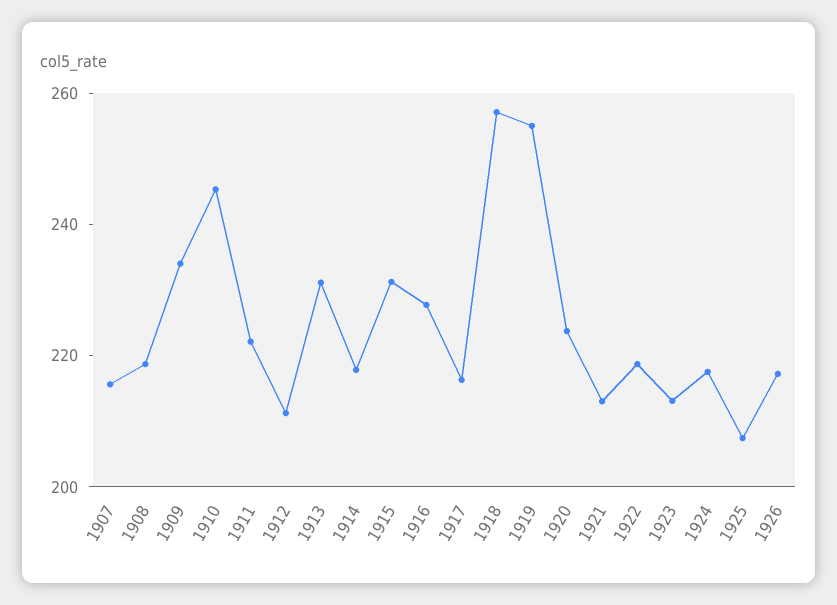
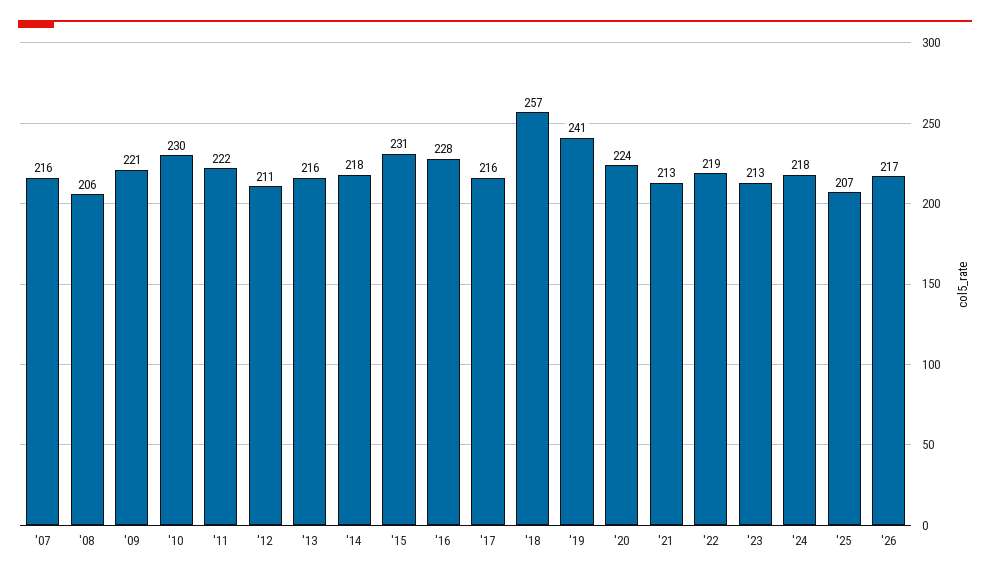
  {
    "1907": 216,
-   "1908": 220,
+   "1908": 206,
-   "1909": 235,
+   "1909": 221,
-   "1910": 245,
+   "1910": 230,
    "1911": 222,
    "1912": 211,
-   "1913": 230,
+   "1913": 216,
    "1914": 218,
    "1915": 231,
    "1916": 228,
    "1917": 216,
    "1918": 257,
-   "1919": 255,
+   "1919": 241,
    "1920": 224,
    "1921": 213,
    "1922": 219,
    "1923": 213,
    "1924": 218,
    "1925": 207,
    "1926": 217
  }

